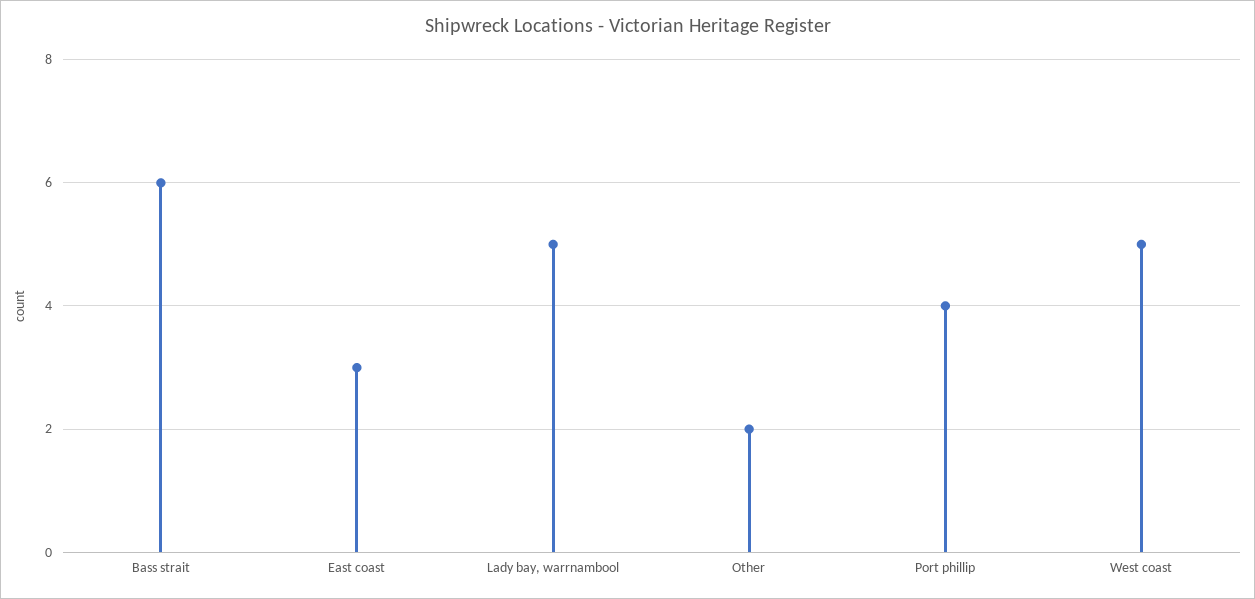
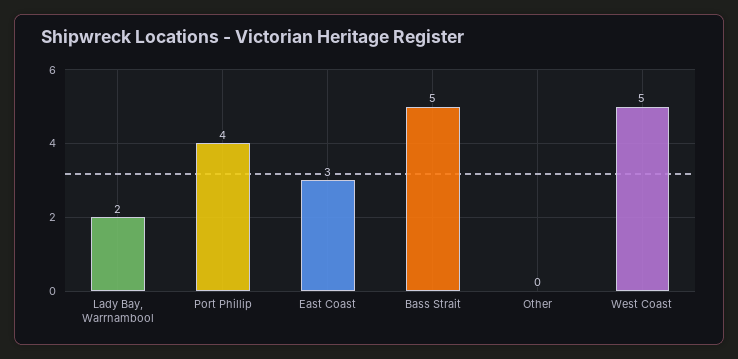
  {
-   "Bass strait": 6,
+   "Bass strait": 5,
    "East coast": 3,
-   "Lady bay, warrnambool": 5,
+   "Lady bay, warrnambool": 2,
-   "Other": 2,
+   "Other": 0,
    "Port phillip": 4,
    "West coast": 5
  }

